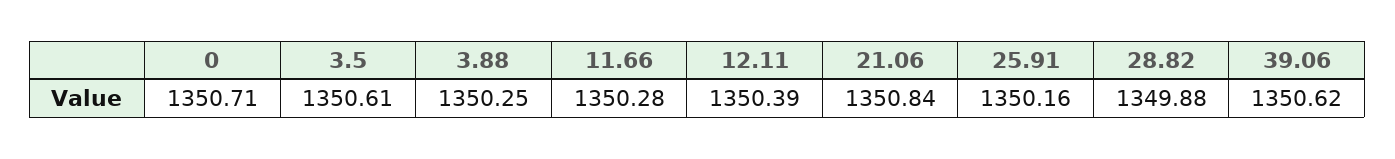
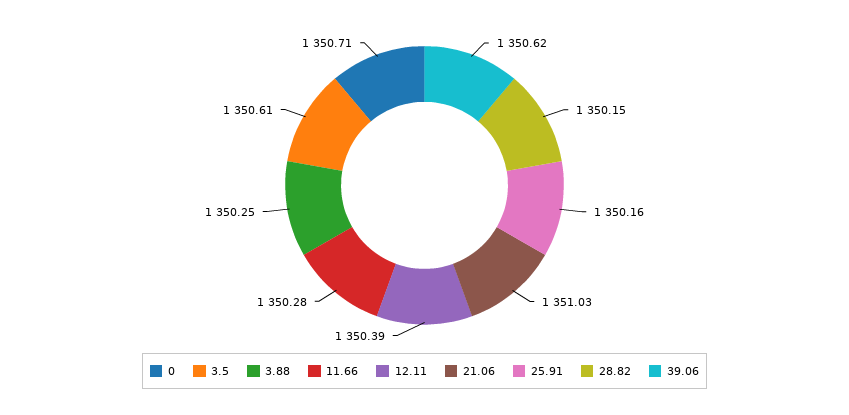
  {
    "0": 1350.71,
    "3.5": 1350.61,
    "3.88": 1350.25,
    "11.66": 1350.28,
    "12.11": 1350.39,
-   "21.06": 1350.84,
+   "21.06": 1351.03,
    "25.91": 1350.16,
-   "28.82": 1349.88,
+   "28.82": 1350.15,
    "39.06": 1350.62
  }

